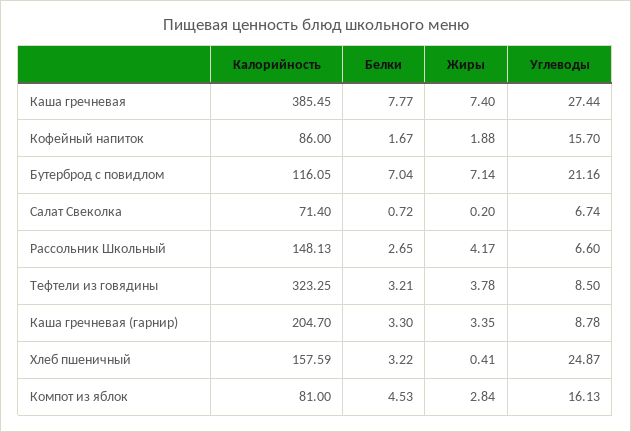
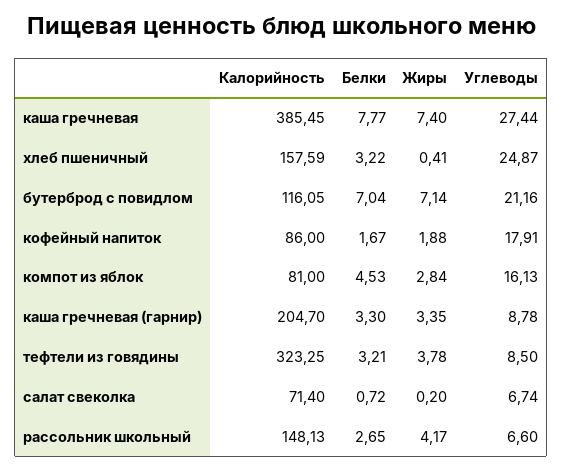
  {
    "Калорийность": {
      "Каша гречневая": 385.45,
      "Кофейный напиток": 86,
      "Бутерброд с повидлом": 116.05,
      "Салат Свеколка": 71.4,
      "Рассольник Школьный": 148.13,
      "Тефтели из говядины": 323.25,
      "Каша гречневая (гарнир)": 204.7,
      "Хлеб пшеничный": 157.59,
      "Компот из яблок": 81
    },
    "Белки": {
      "Каша гречневая": 7.77,
      "Кофейный напиток": 1.67,
      "Бутерброд с повидлом": 7.04,
      "Салат Свеколка": 0.72,
      "Рассольник Школьный": 2.65,
      "Тефтели из говядины": 3.21,
      "Каша гречневая (гарнир)": 3.3,
      "Хлеб пшеничный": 3.22,
      "Компот из яблок": 4.53
    },
    "Жиры": {
      "Каша гречневая": 7.4,
      "Кофейный напиток": 1.88,
      "Бутерброд с повидлом": 7.14,
      "Салат Свеколка": 0.2,
      "Рассольник Школьный": 4.17,
      "Тефтели из говядины": 3.78,
      "Каша гречневая (гарнир)": 3.35,
      "Хлеб пшеничный": 0.41,
      "Компот из яблок": 2.84
    },
    "Углеводы": {
      "Каша гречневая": 27.44,
-     "Кофейный напиток": 15.7,
+     "Кофейный напиток": 17.91,
      "Бутерброд с повидлом": 21.16,
      "Салат Свеколка": 6.74,
      "Рассольник Школьный": 6.6,
      "Тефтели из говядины": 8.5,
      "Каша гречневая (гарнир)": 8.78,
      "Хлеб пшеничный": 24.87,
      "Компот из яблок": 16.13
    }
  }

